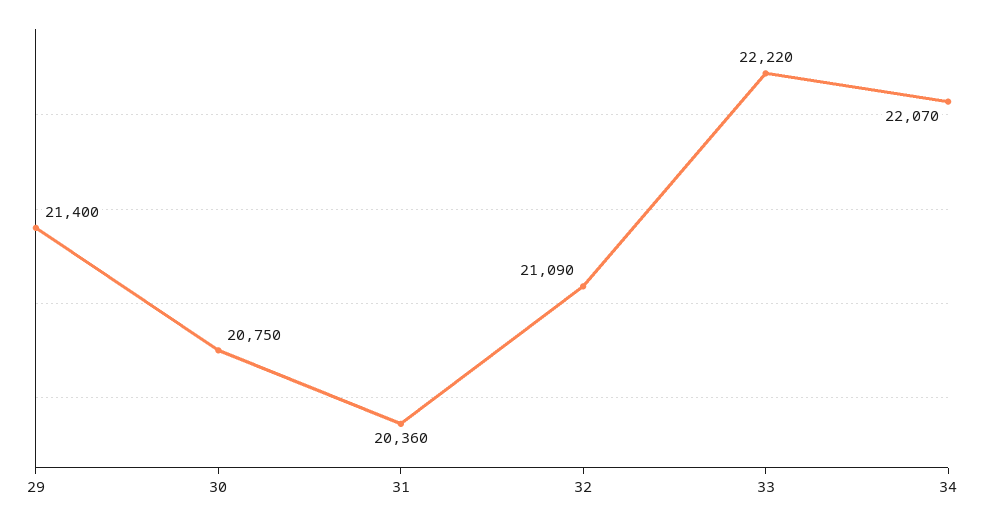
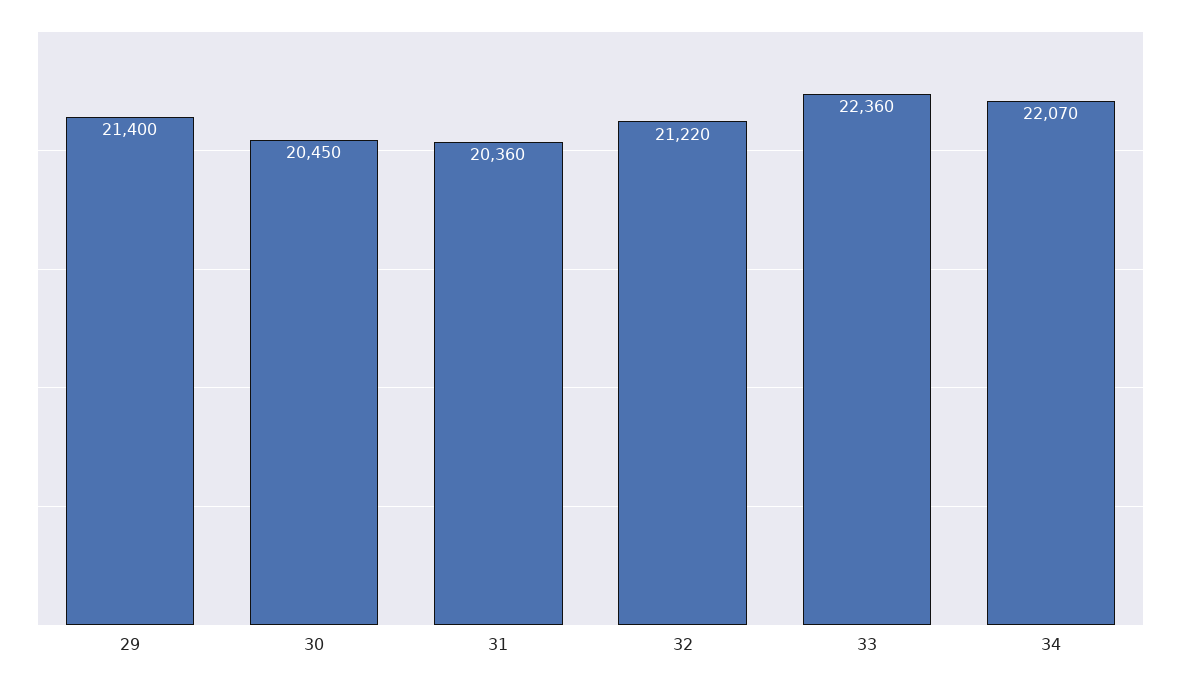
  {
    "29": 21400,
-   "30": 20750,
+   "30": 20450,
    "31": 20360,
-   "32": 21090,
+   "32": 21220,
-   "33": 22220,
+   "33": 22360,
    "34": 22070
  }

